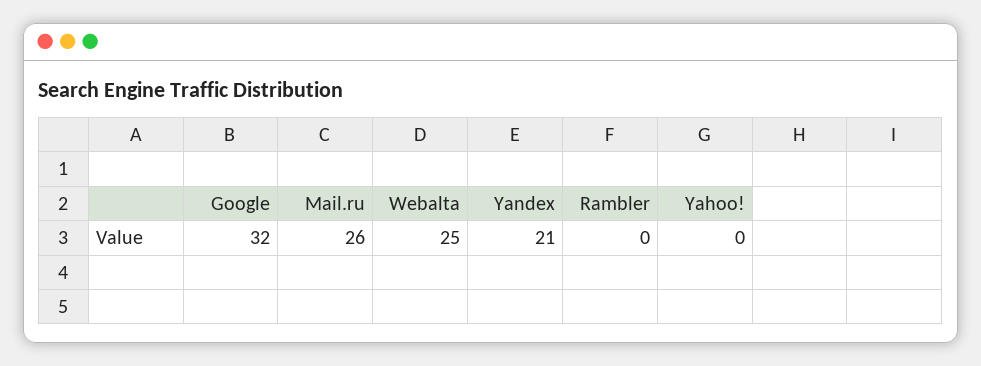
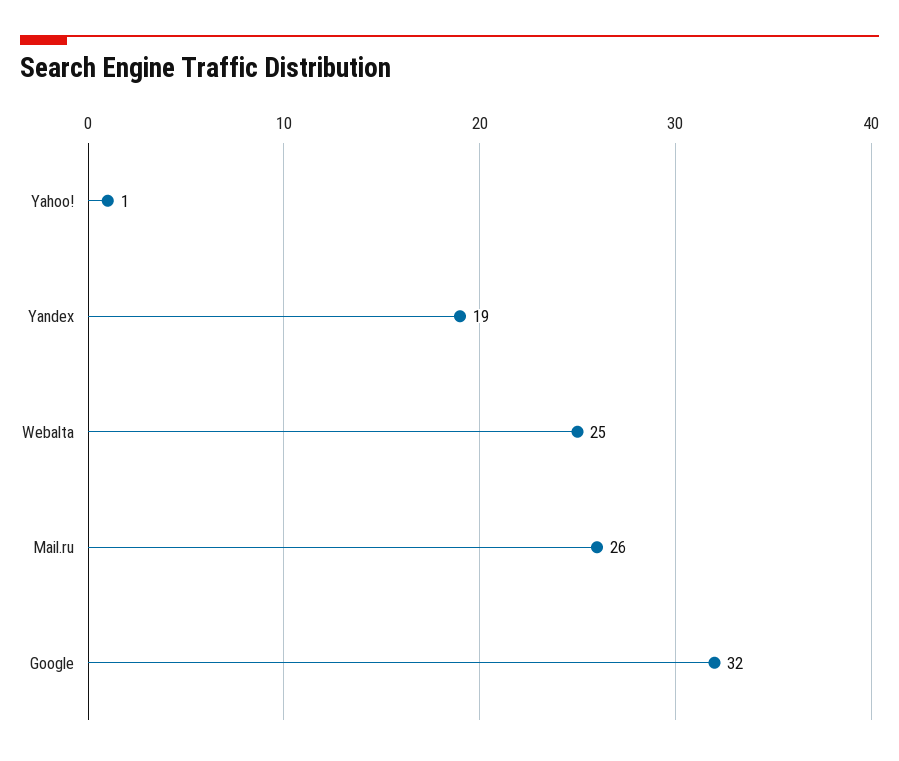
  {
    "Google": 32,
    "Mail.ru": 26,
    "Webalta": 25,
-   "Yandex": 21,
+   "Yandex": 19,
-   "Rambler": 0,
-   "Yahoo!": 0
+   "Yahoo!": 1
  }

